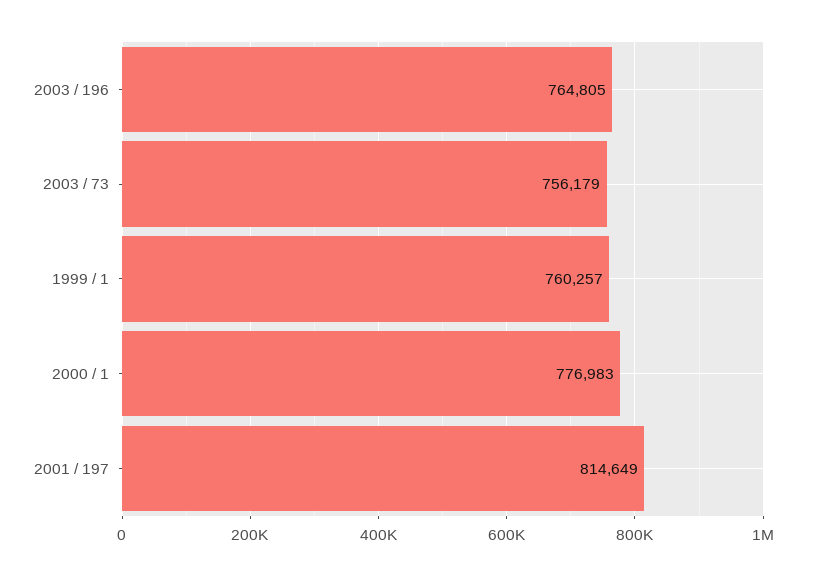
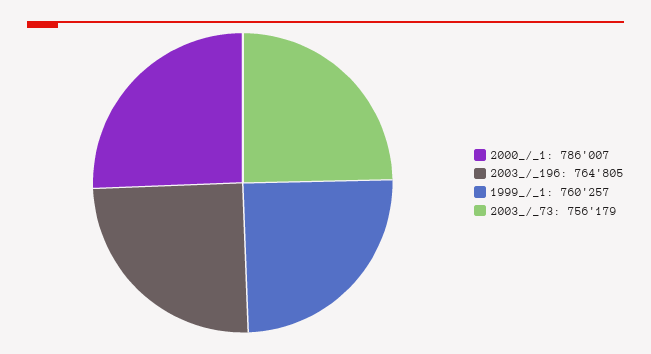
  {
    "2003 / 196": 764805,
    "2003 / 73": 756179,
    "1999 / 1": 760257,
-   "2000 / 1": 776983,
+   "2000 / 1": 786007
-   "2001 / 197": 814649
  }

